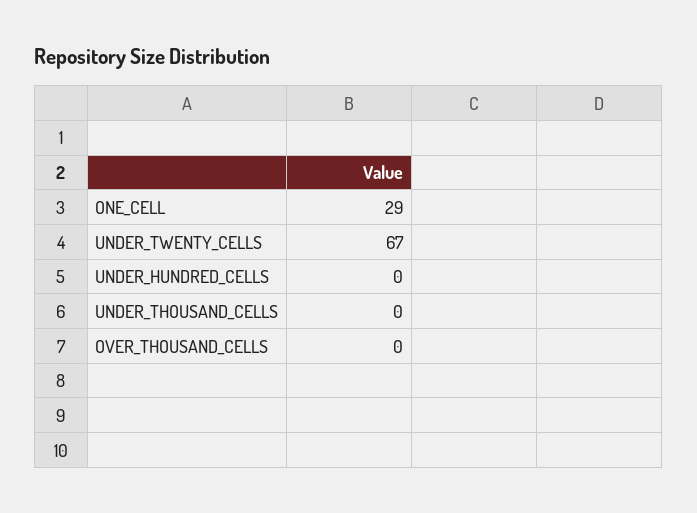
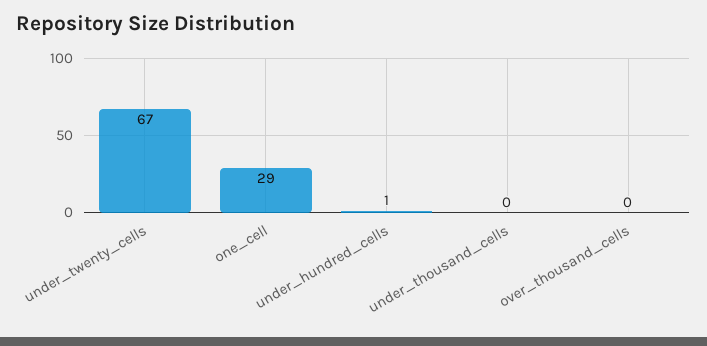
  {
    "ONE_CELL": 29,
    "UNDER_TWENTY_CELLS": 67,
-   "UNDER_HUNDRED_CELLS": 0,
+   "UNDER_HUNDRED_CELLS": 1,
    "UNDER_THOUSAND_CELLS": 0,
    "OVER_THOUSAND_CELLS": 0
  }

